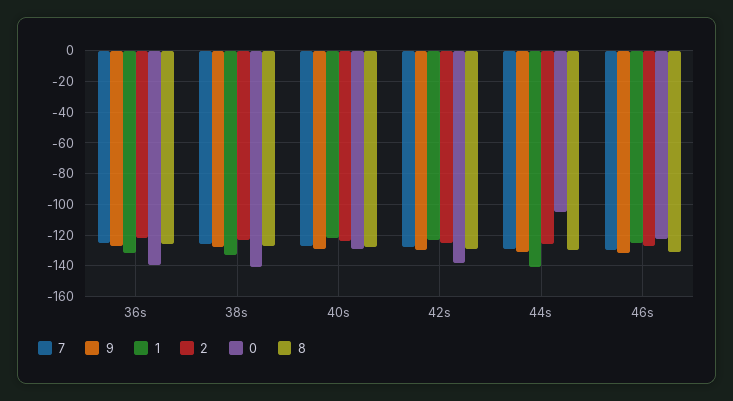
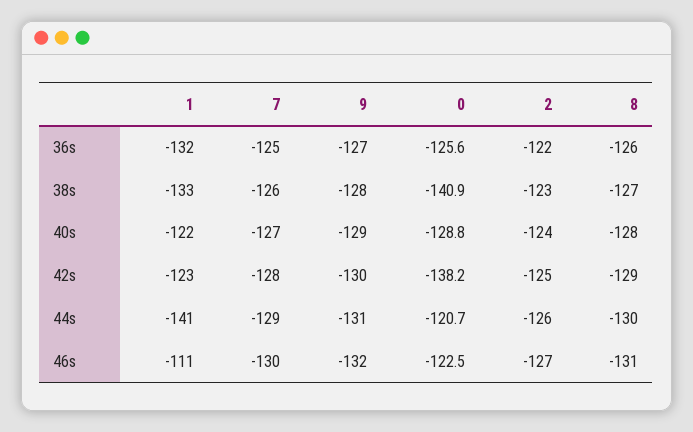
  {
    "7": {
      "36s": -125,
      "38s": -126,
      "40s": -127,
      "42s": -128,
      "44s": -129,
      "46s": -130
    },
    "9": {
      "36s": -127,
      "38s": -128,
      "40s": -129,
      "42s": -130,
      "44s": -131,
      "46s": -132
    },
    "1": {
      "36s": -132,
      "38s": -133,
      "40s": -122,
      "42s": -123,
      "44s": -141,
-     "46s": -125
+     "46s": -111
    },
    "2": {
      "36s": -122,
      "38s": -123,
      "40s": -124,
      "42s": -125,
      "44s": -126,
      "46s": -127
    },
    "0": {
-     "36s": -140,
+     "36s": -125.6,
      "38s": -140.9,
      "40s": -128.8,
      "42s": -138.2,
-     "44s": -105,
+     "44s": -120.7,
      "46s": -122.5
    },
    "8": {
      "36s": -126,
      "38s": -127,
      "40s": -128,
      "42s": -129,
      "44s": -130,
      "46s": -131
    }
  }

